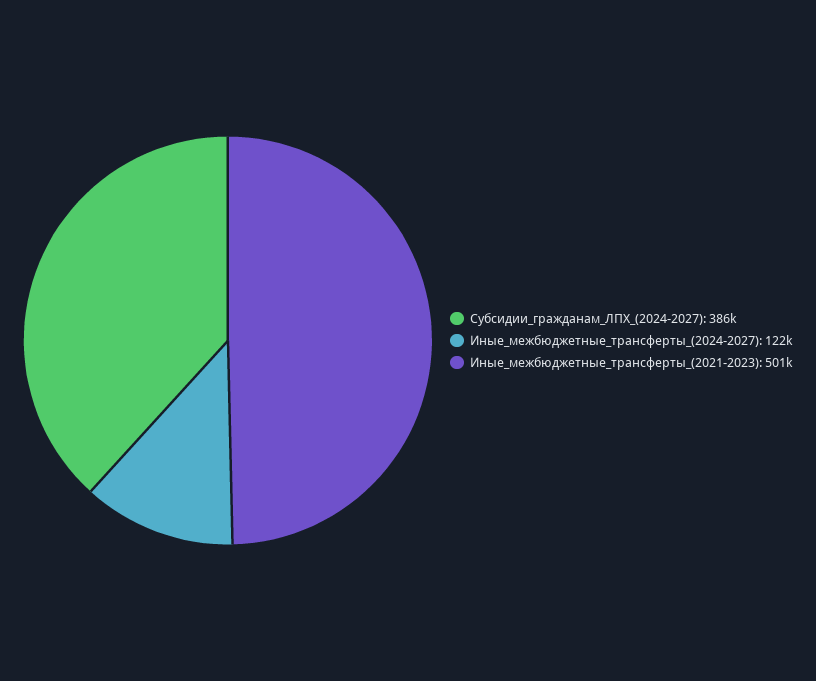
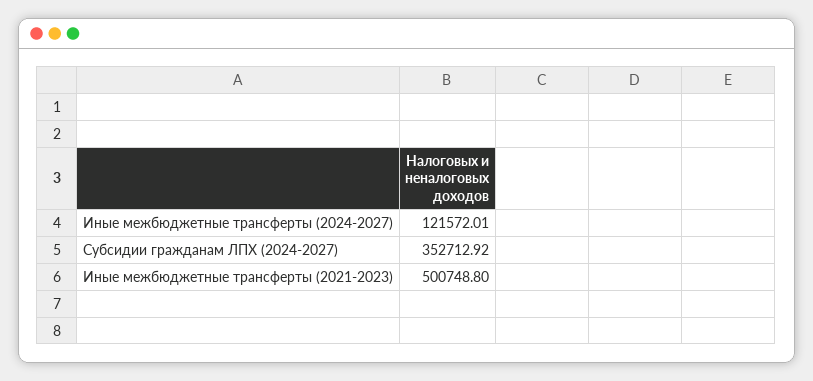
  {
-   "Субсидии_гражданам_ЛПХ_(2024-2027)": 386000,
+   "Субсидии_гражданам_ЛПХ_(2024-2027)": 352712.92,
    "Иные_межбюджетные_трансферты_(2024-2027)": 121572.01,
    "Иные_межбюджетные_трансферты_(2021-2023)": 500748.8
  }

